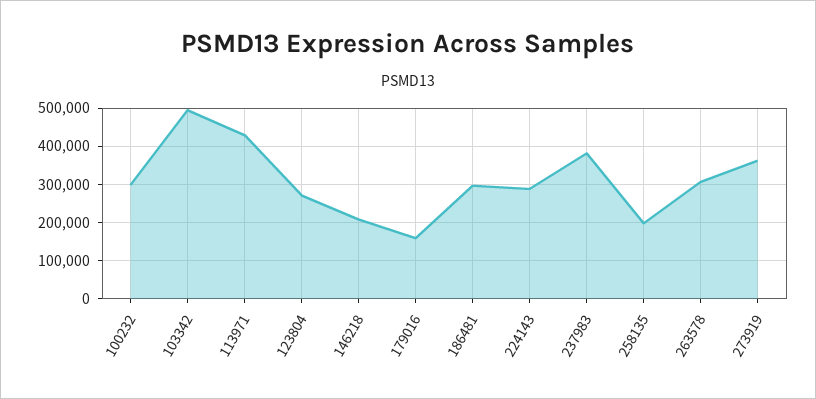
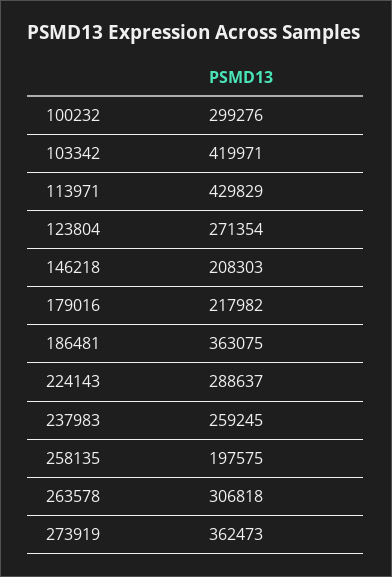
  {
    "100232": 299276,
-   "103342": 500000,
+   "103342": 419971,
    "113971": 429829,
    "123804": 271354,
    "146218": 208303,
-   "179016": 160000,
+   "179016": 217982,
-   "186481": 300000,
+   "186481": 363075,
    "224143": 288637,
-   "237983": 380000,
+   "237983": 259245,
    "258135": 197575,
    "263578": 306818,
    "273919": 362473
  }

